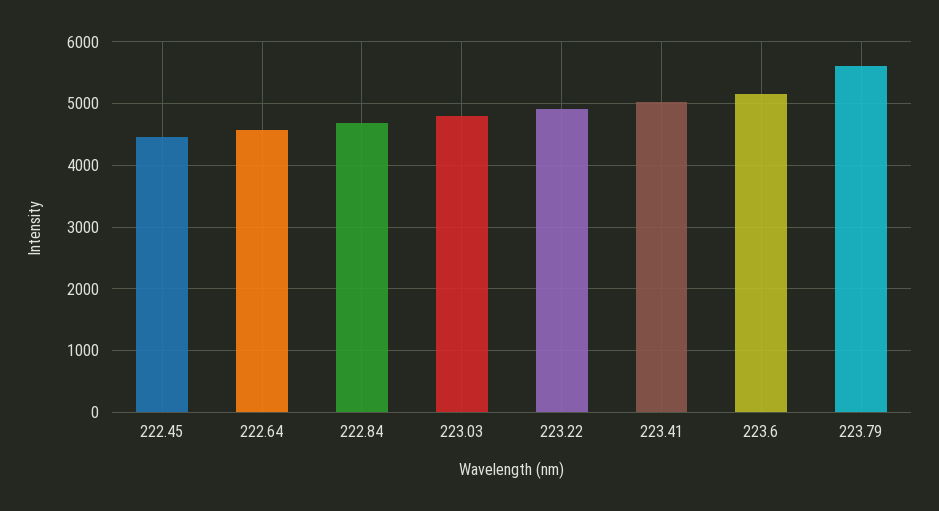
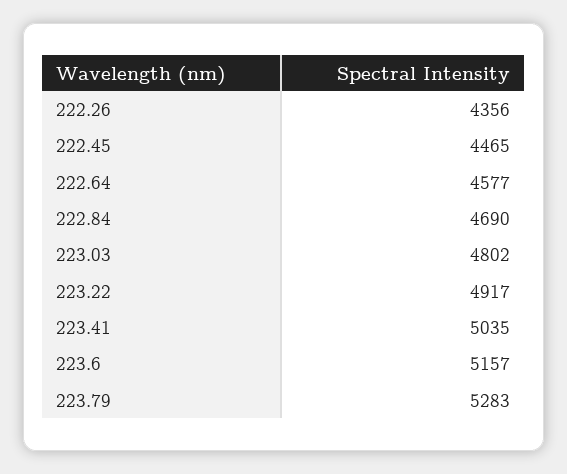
  {
    "222.45": 4465,
    "222.64": 4577,
    "222.84": 4690,
    "223.03": 4802,
    "223.22": 4917,
    "223.41": 5035,
    "223.6": 5157,
-   "223.79": 5600
+   "223.79": 5283,
+   "222.26": 4356
  }

